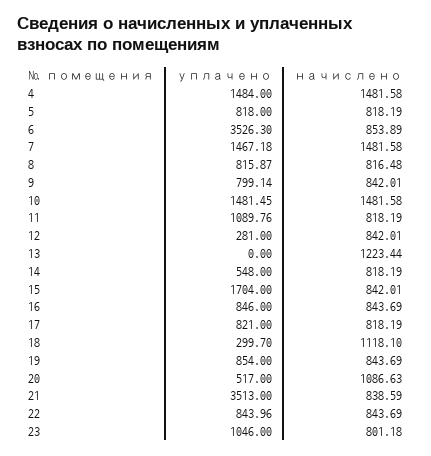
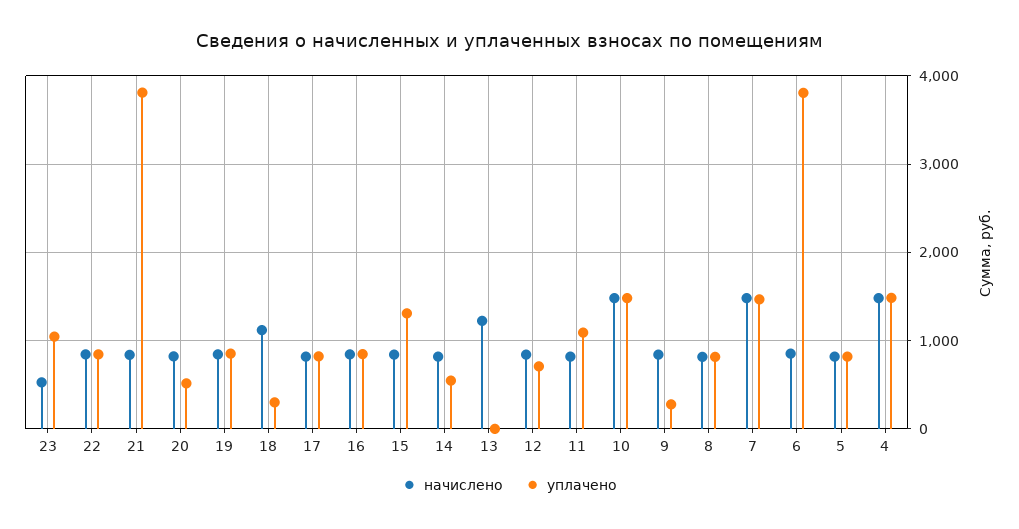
  {
    "уплачено": {
      "4": 1484,
      "5": 818,
-     "6": 3526.3,
+     "6": 3800,
      "7": 1467.18,
      "8": 815.87,
-     "9": 799.14,
+     "9": 300,
      "10": 1481.45,
      "11": 1089.76,
-     "12": 281,
+     "12": 700,
      "13": 0,
      "14": 548,
-     "15": 1704,
+     "15": 1300,
      "16": 846,
      "17": 821,
      "18": 299.7,
      "19": 854,
      "20": 517,
-     "21": 3513,
+     "21": 3800,
      "22": 843.96,
      "23": 1046
    },
    "начислено": {
      "4": 1481.58,
      "5": 818.19,
      "6": 853.89,
      "7": 1481.58,
      "8": 816.48,
      "9": 842.01,
      "10": 1481.58,
      "11": 818.19,
      "12": 842.01,
      "13": 1223.44,
      "14": 818.19,
      "15": 842.01,
      "16": 843.69,
      "17": 818.19,
      "18": 1118.1,
      "19": 843.69,
-     "20": 1086.63,
+     "20": 800,
      "21": 838.59,
      "22": 843.69,
-     "23": 801.18
+     "23": 500
    }
  }

